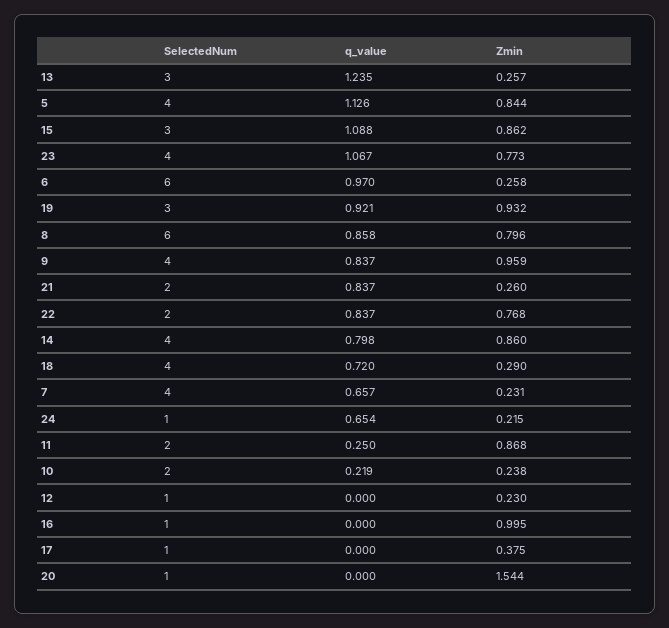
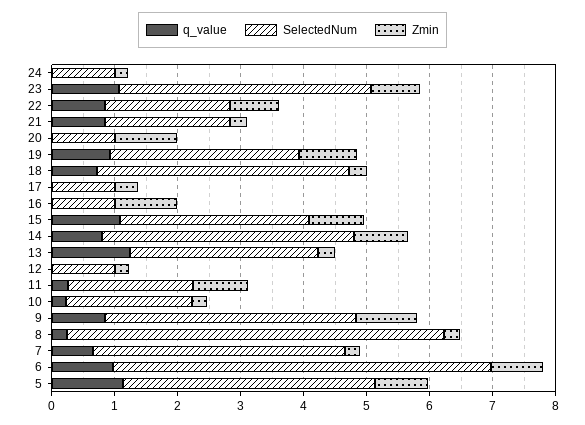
  {
    "SelectedNum": {
      "13": 3,
      "5": 4,
      "15": 3,
      "23": 4,
      "6": 6,
      "19": 3,
      "8": 6,
      "9": 4,
      "21": 2,
      "22": 2,
      "14": 4,
      "18": 4,
      "7": 4,
      "24": 1,
      "11": 2,
      "10": 2,
      "12": 1,
      "16": 1,
      "17": 1,
      "20": 1
    },
    "q_value": {
      "13": 1.235,
      "5": 1.126,
      "15": 1.088,
      "23": 1.067,
      "6": 0.97,
      "19": 0.921,
-     "8": 0.858,
+     "8": 0.2,
      "9": 0.837,
      "21": 0.837,
      "22": 0.837,
      "14": 0.798,
      "18": 0.72,
      "7": 0.657,
-     "24": 0.654,
+     "24": 0,
      "11": 0.25,
      "10": 0.219,
      "12": 0,
      "16": 0,
      "17": 0,
      "20": 0
    },
    "Zmin": {
      "13": 0.257,
      "5": 0.844,
      "15": 0.862,
      "23": 0.773,
-     "6": 0.258,
+     "6": 0.8,
      "19": 0.932,
-     "8": 0.796,
+     "8": 0.2,
      "9": 0.959,
      "21": 0.26,
      "22": 0.768,
      "14": 0.86,
      "18": 0.29,
      "7": 0.231,
      "24": 0.215,
      "11": 0.868,
      "10": 0.238,
      "12": 0.23,
      "16": 0.995,
      "17": 0.375,
-     "20": 1.544
+     "20": 1
    }
  }

